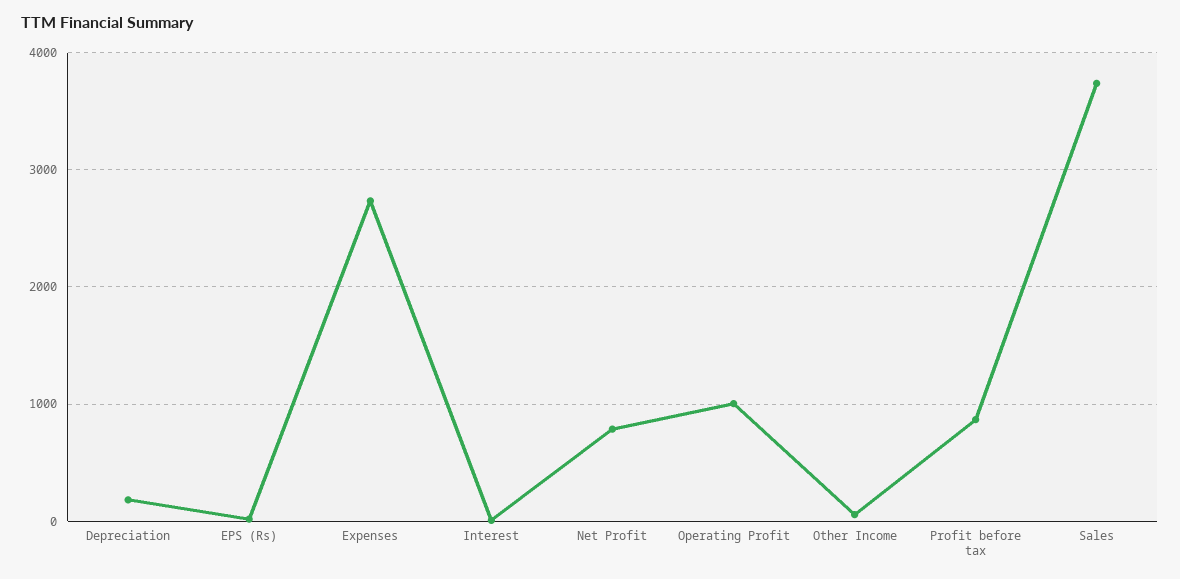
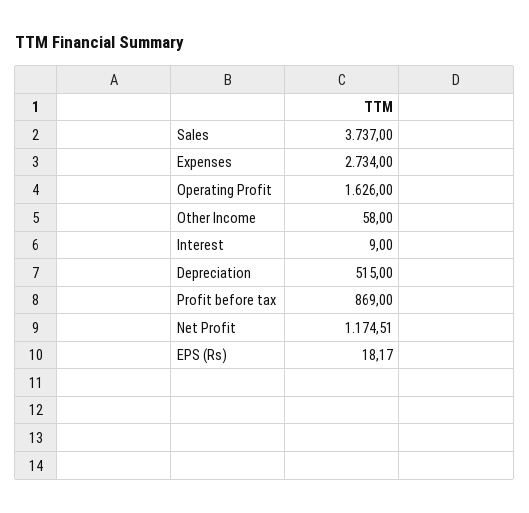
  {
-   "Depreciation": 200,
+   "Depreciation": 515,
    "EPS (Rs)": 18.17,
    "Expenses": 2734,
    "Interest": 9,
-   "Net Profit": 800,
+   "Net Profit": 1174.51,
-   "Operating Profit": 1000,
+   "Operating Profit": 1626,
    "Other Income": 58,
    "Profit before tax": 869,
    "Sales": 3737
  }

